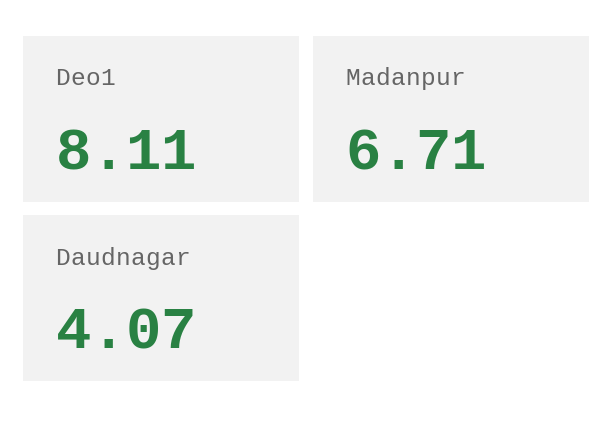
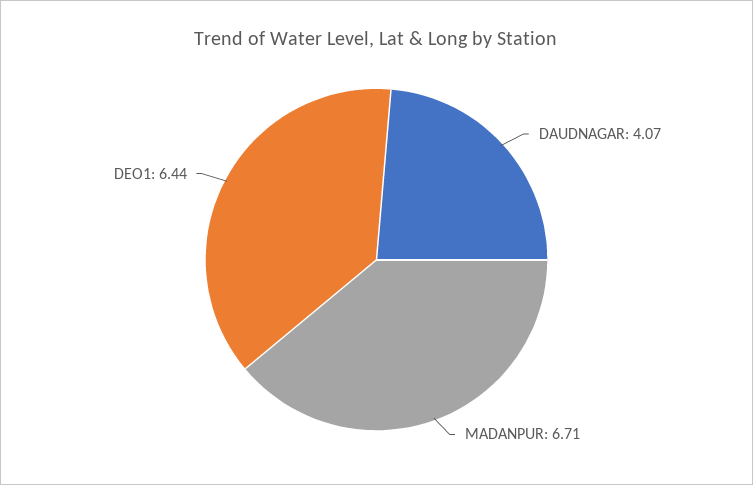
  {
-   "Deo1": 8.11,
+   "Deo1": 6.44,
    "Madanpur": 6.71,
    "Daudnagar": 4.07
  }

